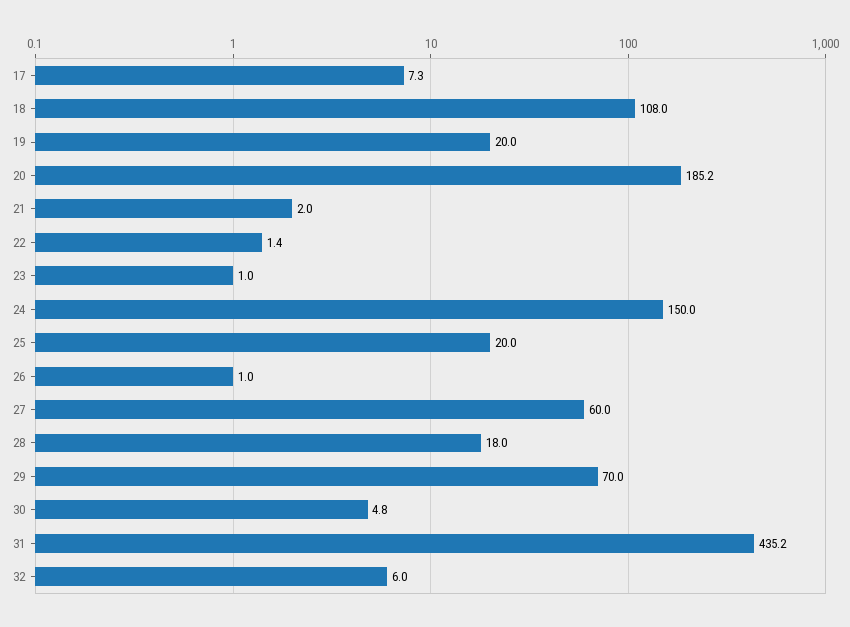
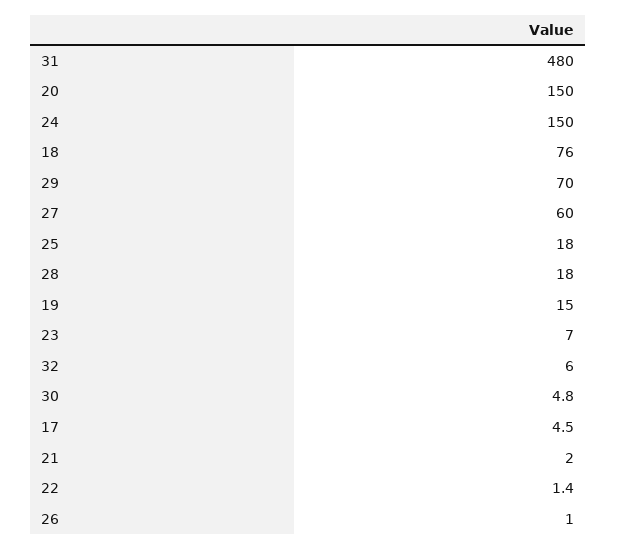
  {
-   "17": 7.3,
+   "17": 4.5,
-   "18": 108,
+   "18": 76,
-   "19": 20,
+   "19": 15,
-   "20": 185.2,
+   "20": 150,
    "21": 2,
    "22": 1.4,
-   "23": 1,
+   "23": 7,
    "24": 150,
-   "25": 20,
+   "25": 18,
    "26": 1,
    "27": 60,
    "28": 18,
    "29": 70,
    "30": 4.8,
-   "31": 435.2,
+   "31": 480,
    "32": 6
  }

